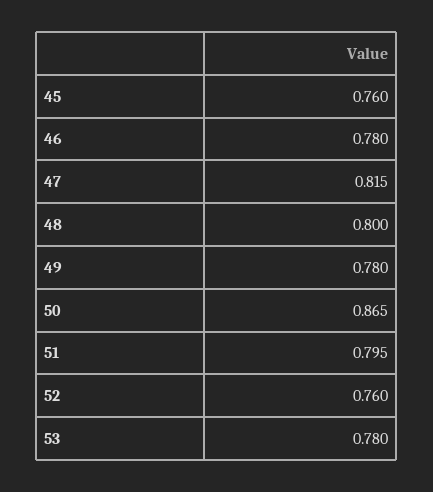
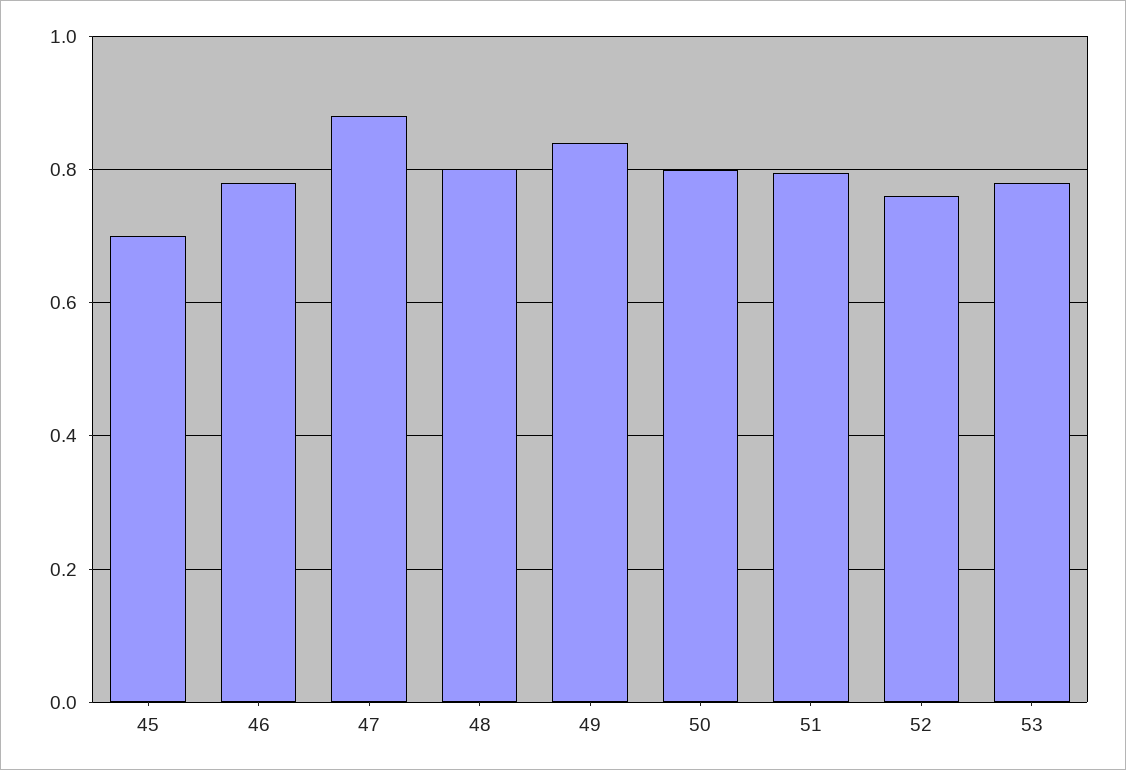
  {
-   "45": 0.76,
+   "45": 0.7,
    "46": 0.78,
-   "47": 0.815,
+   "47": 0.88,
    "48": 0.8,
-   "49": 0.78,
+   "49": 0.84,
-   "50": 0.865,
+   "50": 0.8,
    "51": 0.795,
    "52": 0.76,
    "53": 0.78
  }

